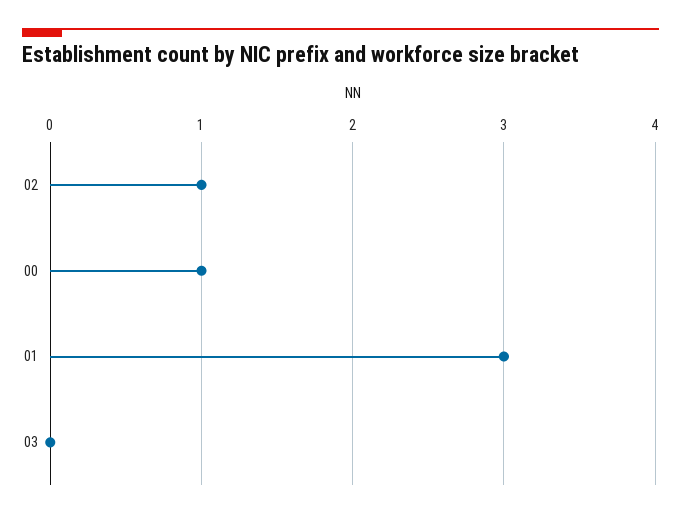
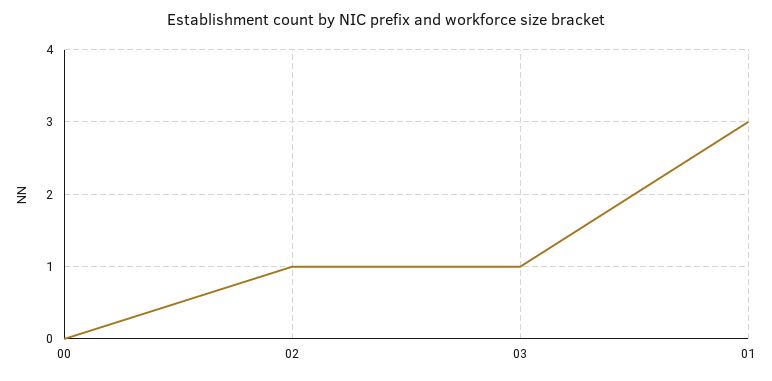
  {
    "02": 1,
-   "00": 1,
+   "00": 0,
    "01": 3,
-   "03": 0
+   "03": 1
  }

